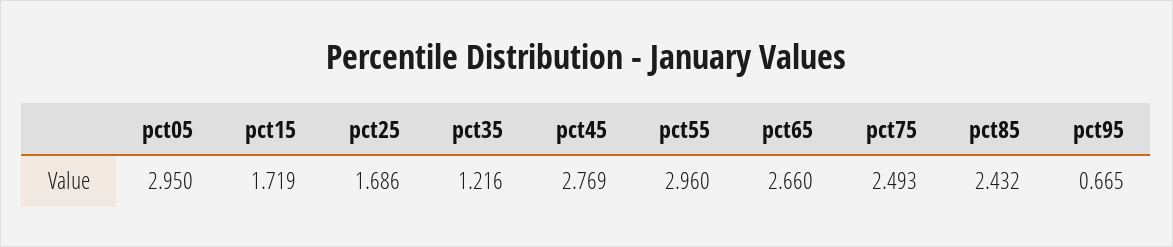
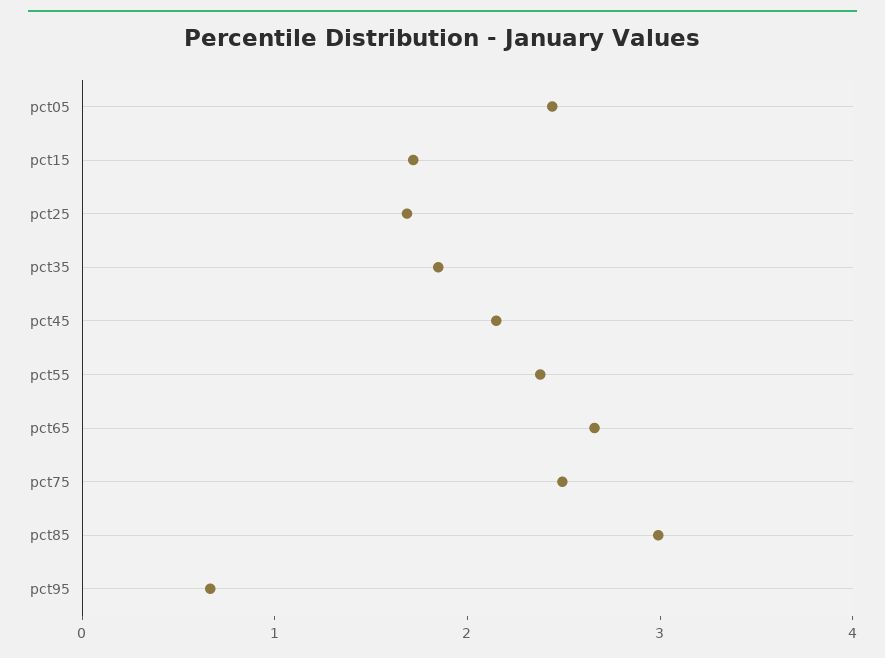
  {
-   "pct05": 2.95,
+   "pct05": 2.4,
    "pct15": 1.719,
    "pct25": 1.686,
-   "pct35": 1.216,
+   "pct35": 1.8,
-   "pct45": 2.769,
+   "pct45": 2.2,
-   "pct55": 2.96,
+   "pct55": 2.4,
    "pct65": 2.66,
    "pct75": 2.493,
-   "pct85": 2.432,
+   "pct85": 3,
    "pct95": 0.665
  }

